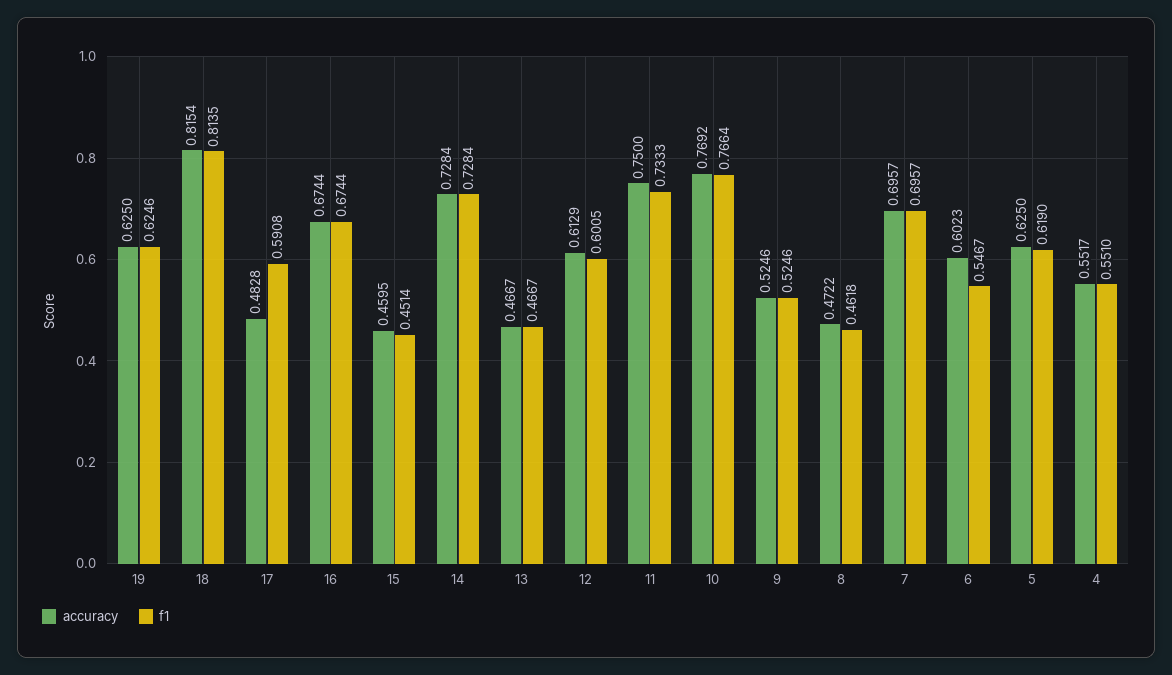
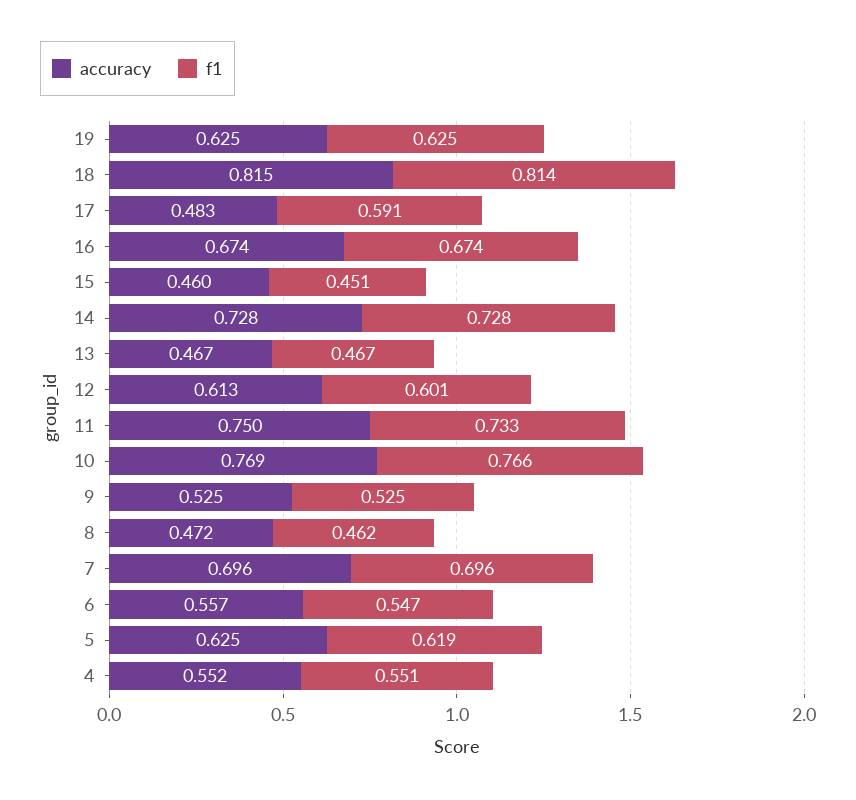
  {
    "accuracy": {
      "19": 0.625,
      "18": 0.8154,
      "17": 0.4828,
      "16": 0.6744,
      "15": 0.4595,
      "14": 0.7284,
      "13": 0.4667,
      "12": 0.6129,
      "11": 0.75,
      "10": 0.7692,
      "9": 0.5246,
      "8": 0.4722,
      "7": 0.6957,
-     "6": 0.6023,
+     "6": 0.557,
      "5": 0.625,
      "4": 0.5517
    },
    "f1": {
      "19": 0.6246,
      "18": 0.8135,
      "17": 0.5908,
      "16": 0.6744,
      "15": 0.4514,
      "14": 0.7284,
      "13": 0.4667,
      "12": 0.6005,
      "11": 0.7333,
      "10": 0.7664,
      "9": 0.5246,
      "8": 0.4618,
      "7": 0.6957,
      "6": 0.5467,
      "5": 0.619,
      "4": 0.551
    }
  }

